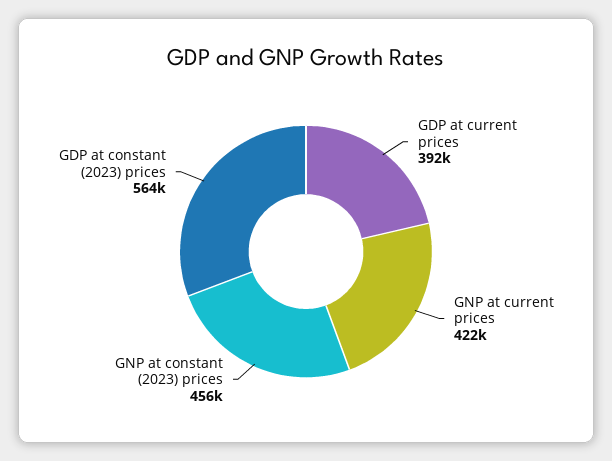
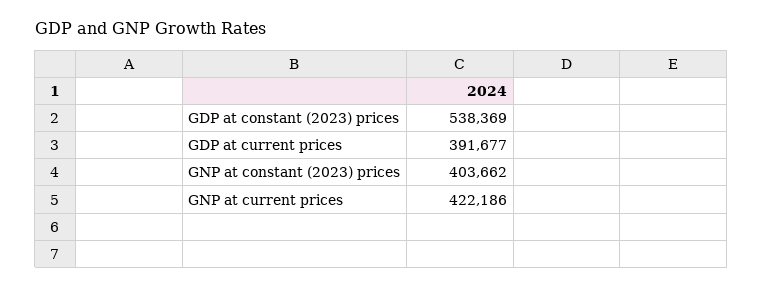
  {
    "GDP at current prices": 391677,
    "GNP at current prices": 422186,
-   "GNP at constant (2023) prices": 456000,
+   "GNP at constant (2023) prices": 403662,
-   "GDP at constant (2023) prices": 564000
+   "GDP at constant (2023) prices": 538369
  }

